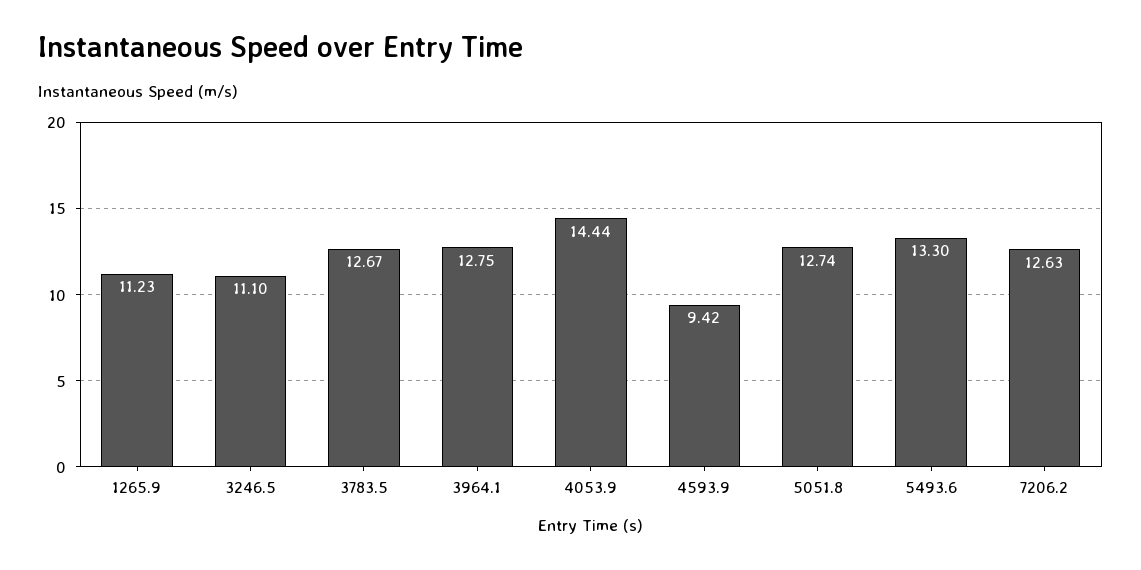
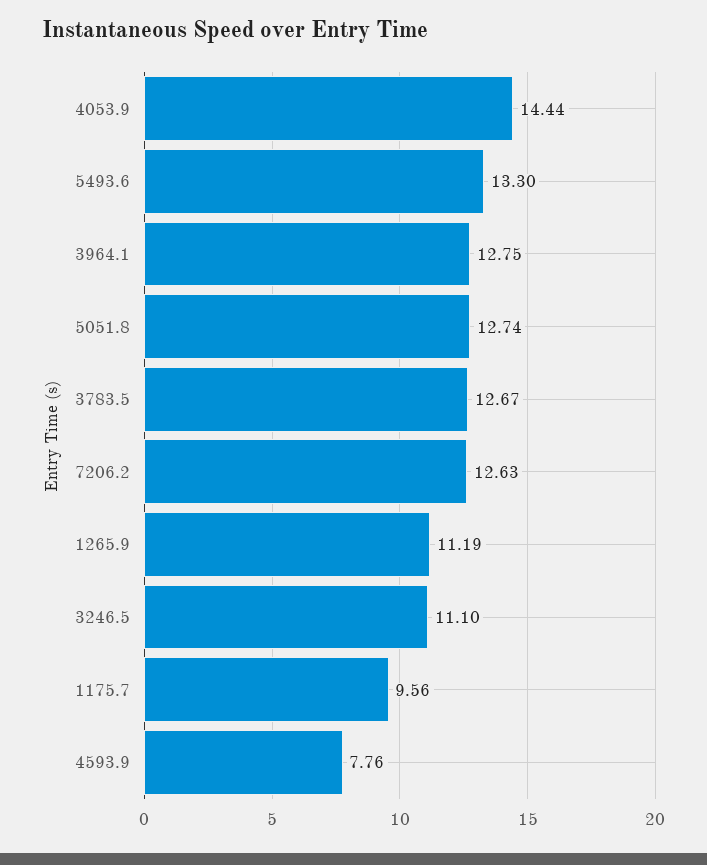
  {
-   "1265.9": 11.23,
+   "1265.9": 11.19,
    "3246.5": 11.1,
    "3783.5": 12.67,
    "3964.1": 12.75,
    "4053.9": 14.44,
-   "4593.9": 9.42,
+   "4593.9": 7.76,
    "5051.8": 12.74,
    "5493.6": 13.3,
-   "7206.2": 12.63
+   "7206.2": 12.63,
+   "1175.7": 9.56
  }

